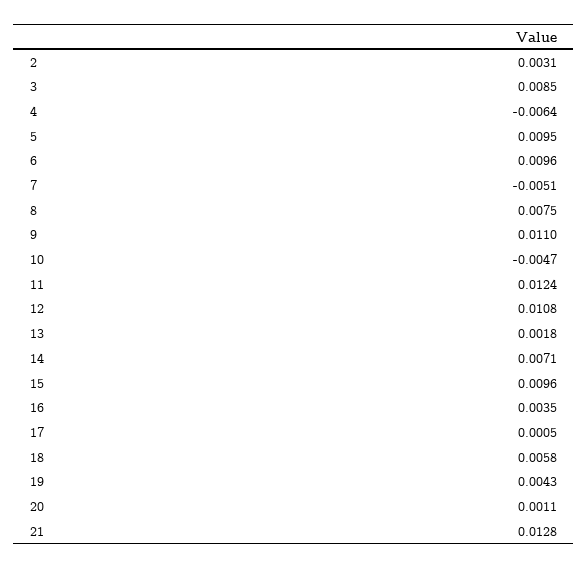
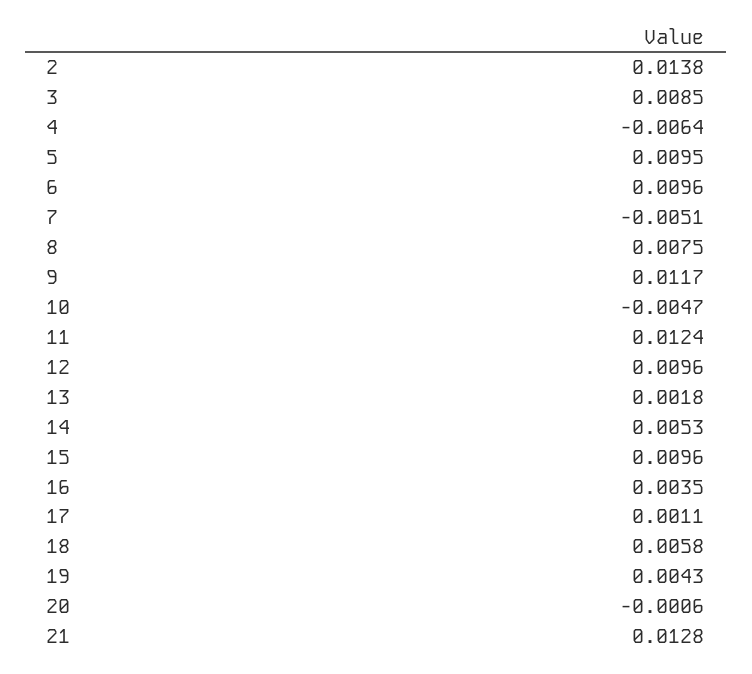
  {
-   "2": 0.0031,
+   "2": 0.0138,
    "3": 0.0085,
    "4": -0.0064,
    "5": 0.0095,
    "6": 0.0096,
    "7": -0.0051,
    "8": 0.0075,
-   "9": 0.011,
+   "9": 0.0117,
    "10": -0.0047,
    "11": 0.0124,
-   "12": 0.0108,
+   "12": 0.0096,
    "13": 0.0018,
-   "14": 0.0071,
+   "14": 0.0053,
    "15": 0.0096,
    "16": 0.0035,
-   "17": 0.0005,
+   "17": 0.0011,
    "18": 0.0058,
    "19": 0.0043,
-   "20": 0.0011,
+   "20": -0.0006,
    "21": 0.0128
  }

